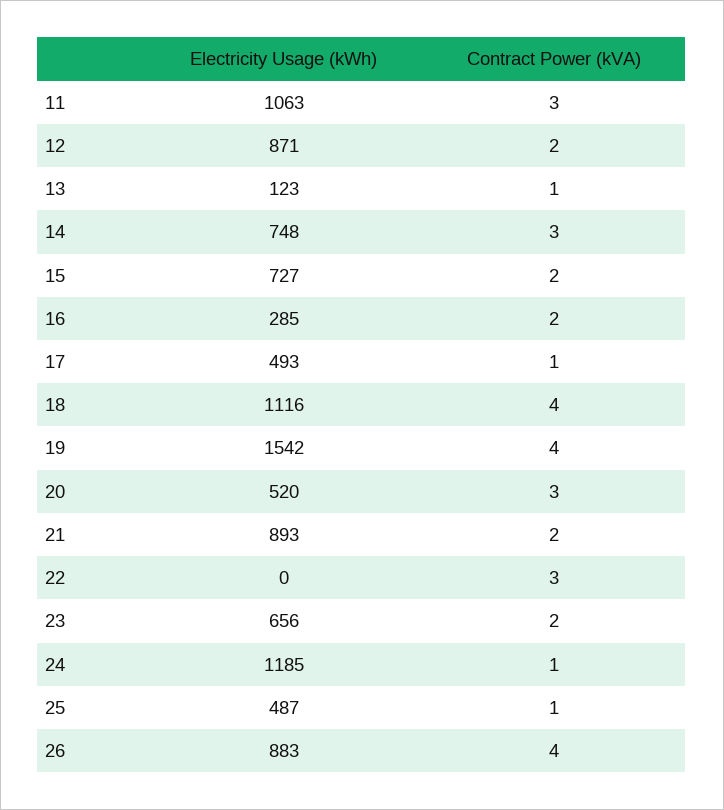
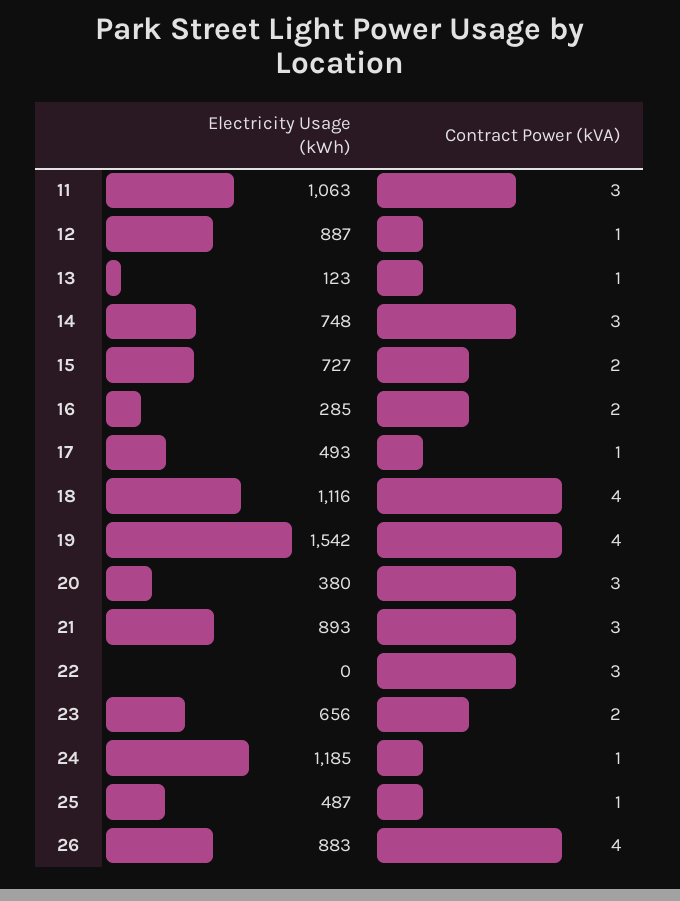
  {
    "Electricity Usage (kWh)": {
      "11": 1063,
-     "12": 871,
+     "12": 887,
      "13": 123,
      "14": 748,
      "15": 727,
      "16": 285,
      "17": 493,
      "18": 1116,
      "19": 1542,
-     "20": 520,
+     "20": 380,
      "21": 893,
      "22": 0,
      "23": 656,
      "24": 1185,
      "25": 487,
      "26": 883
    },
    "Contract Power (kVA)": {
      "11": 3,
-     "12": 2,
+     "12": 1,
      "13": 1,
      "14": 3,
      "15": 2,
      "16": 2,
      "17": 1,
      "18": 4,
      "19": 4,
      "20": 3,
-     "21": 2,
+     "21": 3,
      "22": 3,
      "23": 2,
      "24": 1,
      "25": 1,
      "26": 4
    }
  }

